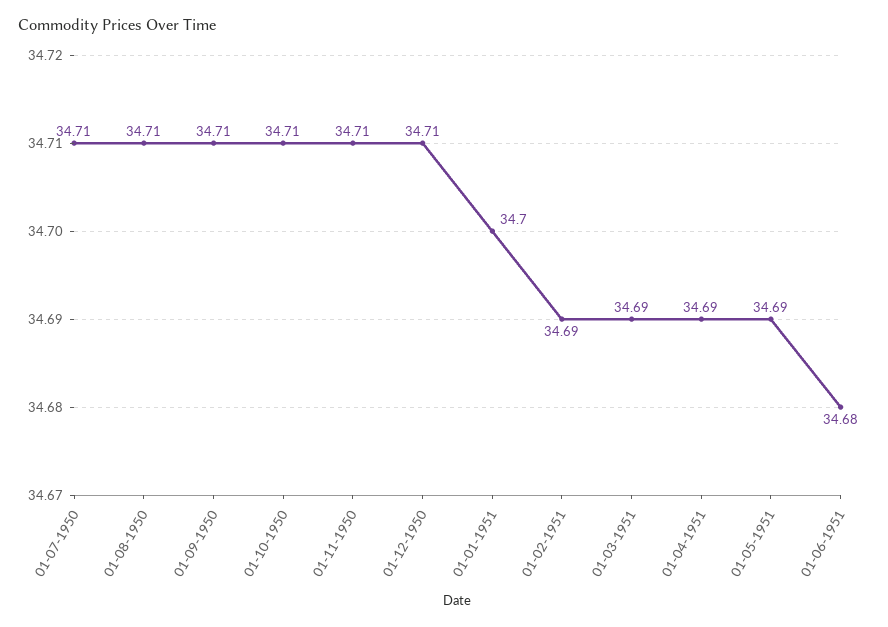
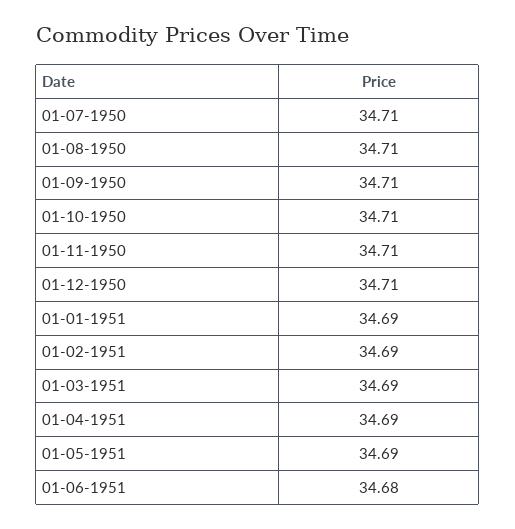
  {
    "01-07-1950": 34.71,
    "01-08-1950": 34.71,
    "01-09-1950": 34.71,
    "01-10-1950": 34.71,
    "01-11-1950": 34.71,
    "01-12-1950": 34.71,
-   "01-01-1951": 34.7,
+   "01-01-1951": 34.69,
    "01-02-1951": 34.69,
    "01-03-1951": 34.69,
    "01-04-1951": 34.69,
    "01-05-1951": 34.69,
    "01-06-1951": 34.68
  }

